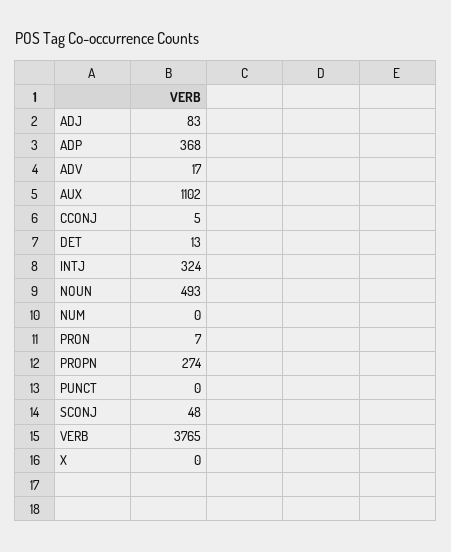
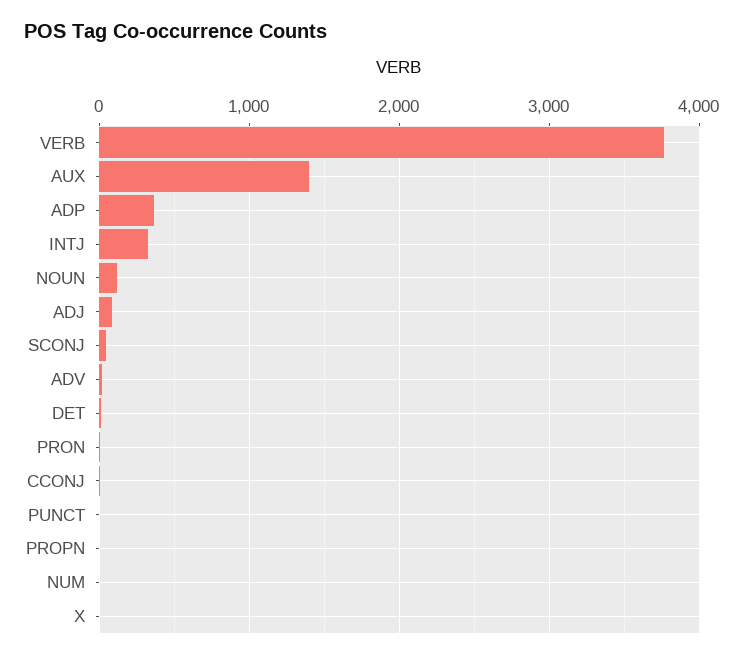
  {
    "ADJ": 83,
    "ADP": 368,
    "ADV": 17,
-   "AUX": 1102,
+   "AUX": 1400,
    "CCONJ": 5,
    "DET": 13,
    "INTJ": 324,
-   "NOUN": 493,
+   "NOUN": 100,
    "NUM": 0,
    "PRON": 7,
-   "PROPN": 274,
+   "PROPN": 0,
    "PUNCT": 0,
    "SCONJ": 48,
    "VERB": 3765,
    "X": 0
  }

